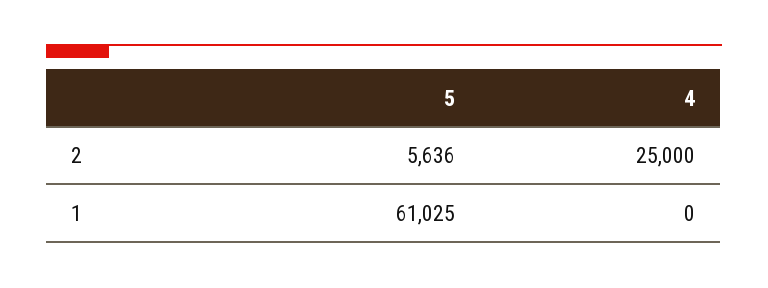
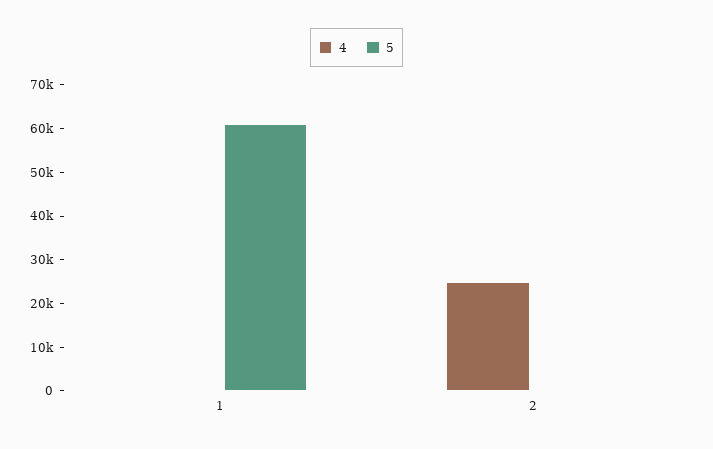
  {
    "5": {
-     "2": 5636,
+     "2": 0,
      "1": 61025
    },
    "4": {
      "2": 25000,
      "1": 0
    }
  }

